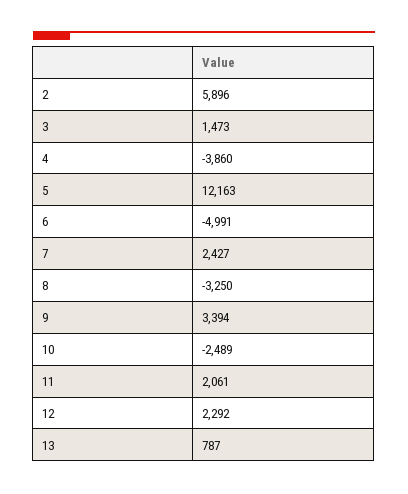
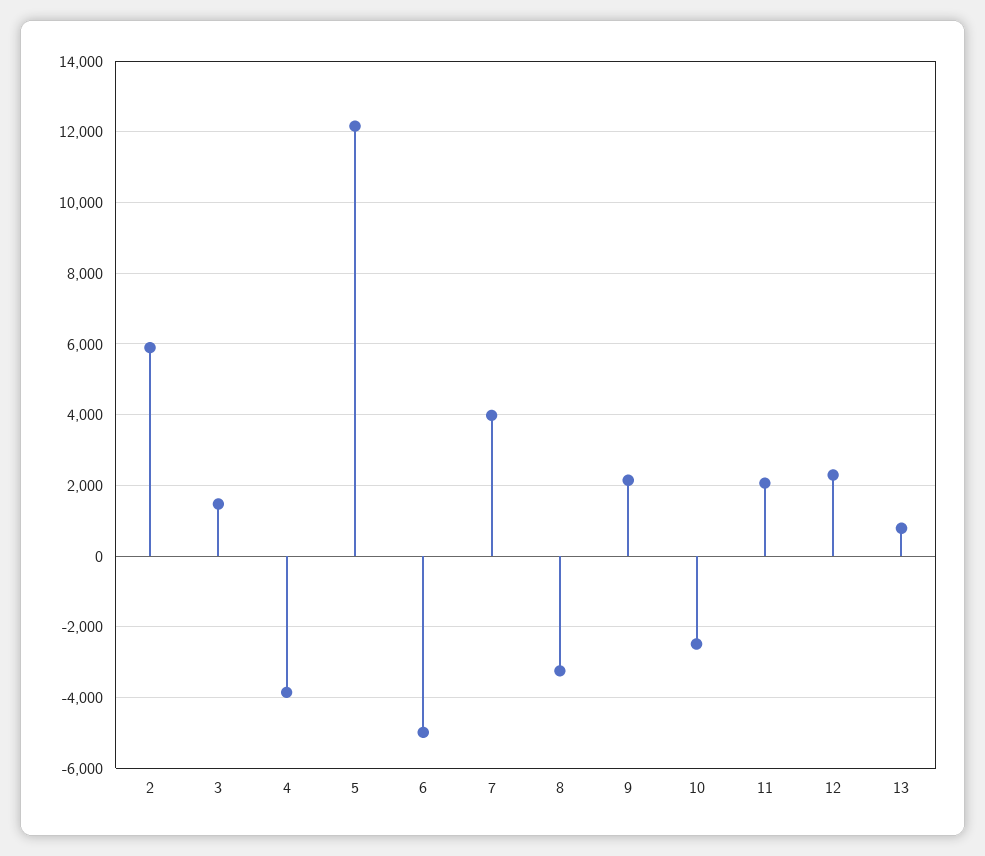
  {
    "2": 5896,
    "3": 1473,
    "4": -3860,
    "5": 12163,
    "6": -4991,
-   "7": 2427,
+   "7": 4000,
    "8": -3250,
-   "9": 3394,
+   "9": 2200,
    "10": -2489,
    "11": 2061,
    "12": 2292,
    "13": 787
  }

